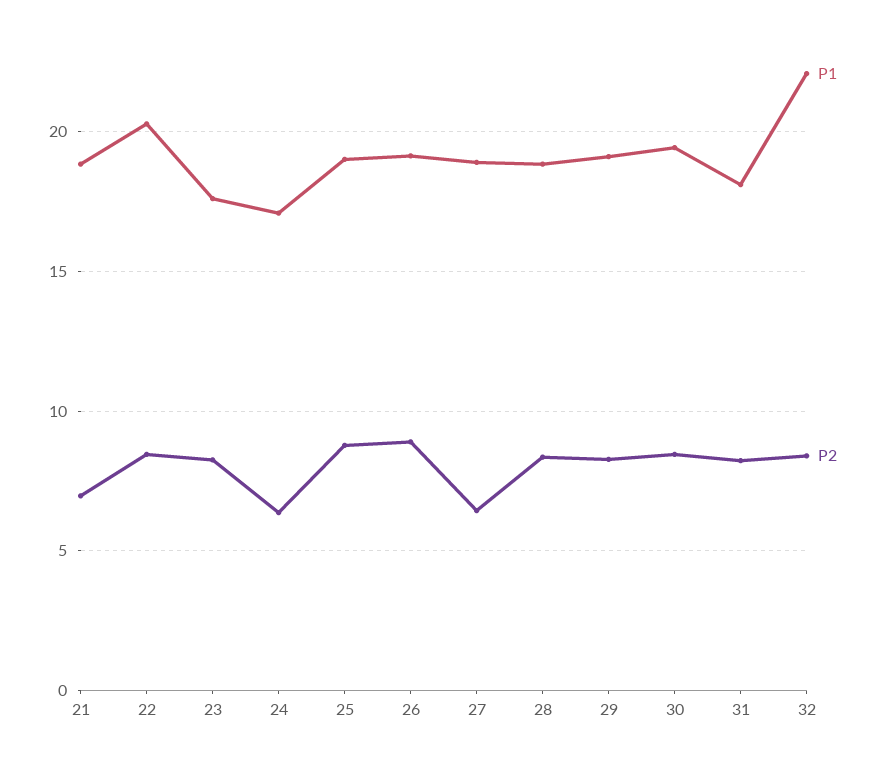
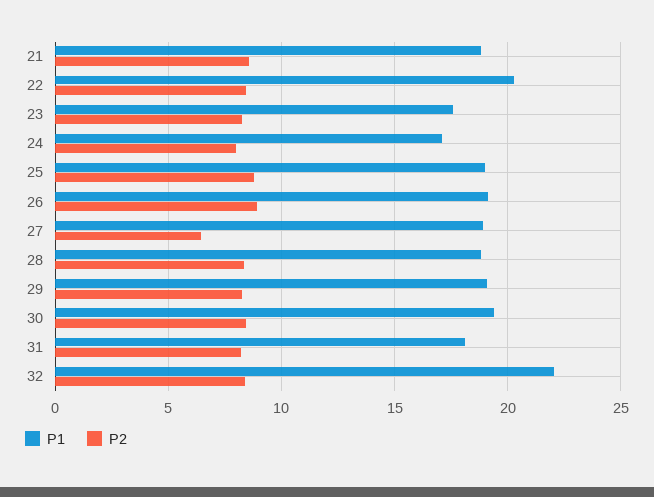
  {
    "P1": {
      "21": 19,
      "22": 20.5,
      "23": 17.5,
      "24": 17,
      "25": 19,
      "26": 19,
      "27": 19,
      "28": 19,
      "29": 19,
      "30": 19.5,
      "31": 18,
      "32": 22
    },
    "P2": {
-     "21": 7,
+     "21": 8.5,
      "22": 8.5,
      "23": 8.5,
-     "24": 6.5,
+     "24": 8,
      "25": 9,
      "26": 9,
      "27": 6.5,
      "28": 8.5,
      "29": 8.5,
      "30": 8.5,
      "31": 8,
      "32": 8.5
    }
  }

